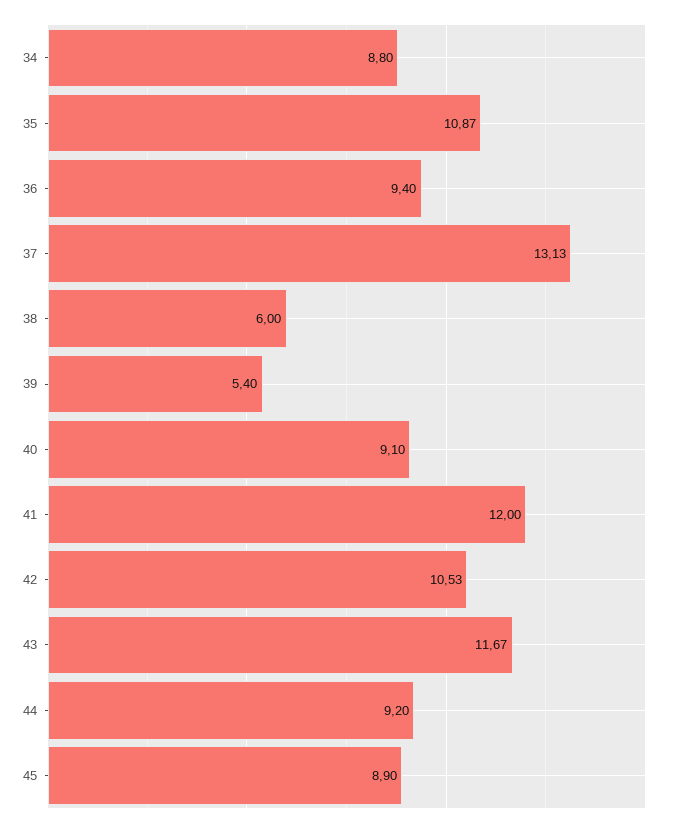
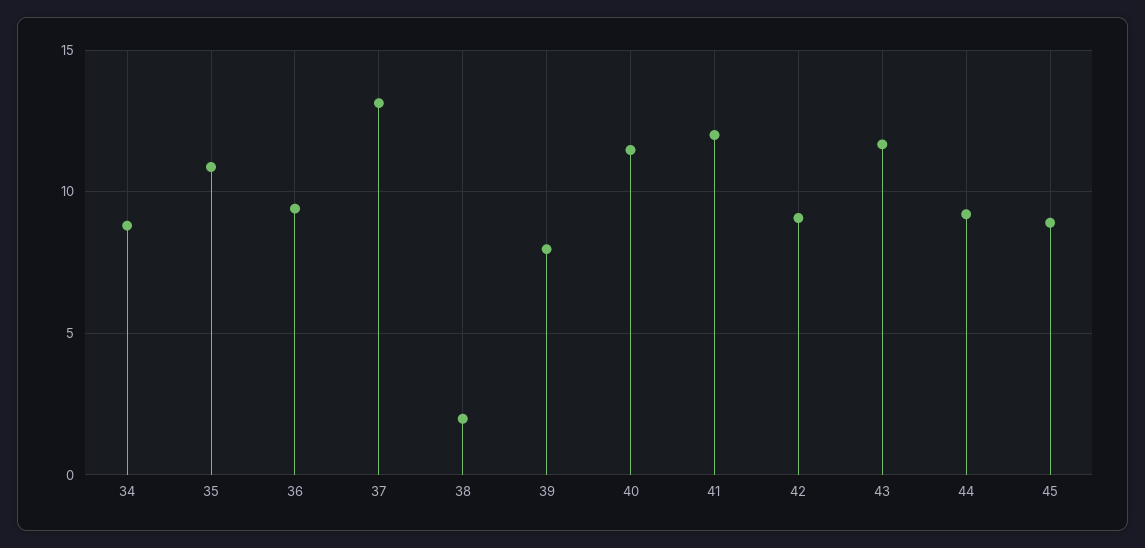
  {
    "34": 8.8,
    "35": 10.87,
    "36": 9.4,
    "37": 13.13,
-   "38": 6,
+   "38": 2,
-   "39": 5.4,
+   "39": 8,
-   "40": 9.1,
+   "40": 11.5,
    "41": 12,
-   "42": 10.53,
+   "42": 9,
    "43": 11.67,
    "44": 9.2,
    "45": 8.9
  }

